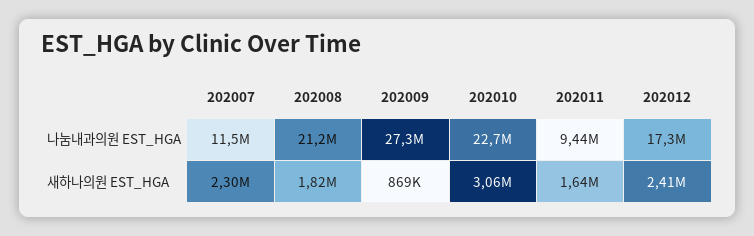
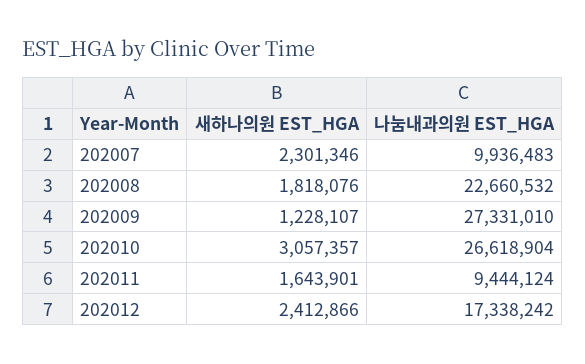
  {
    "202007": {
-     "나눔내과의원 EST_HGA": 11500000,
+     "나눔내과의원 EST_HGA": 9936483,
      "새하나의원 EST_HGA": 2301346
    },
    "202008": {
-     "나눔내과의원 EST_HGA": 21200000,
+     "나눔내과의원 EST_HGA": 22660532,
      "새하나의원 EST_HGA": 1818076
    },
    "202009": {
      "나눔내과의원 EST_HGA": 27331010,
-     "새하나의원 EST_HGA": 869000
+     "새하나의원 EST_HGA": 1228107
    },
    "202010": {
-     "나눔내과의원 EST_HGA": 22700000,
+     "나눔내과의원 EST_HGA": 26618904,
      "새하나의원 EST_HGA": 3057357
    },
    "202011": {
      "나눔내과의원 EST_HGA": 9444124,
      "새하나의원 EST_HGA": 1643901
    },
    "202012": {
      "나눔내과의원 EST_HGA": 17338242,
      "새하나의원 EST_HGA": 2412866
    }
  }

